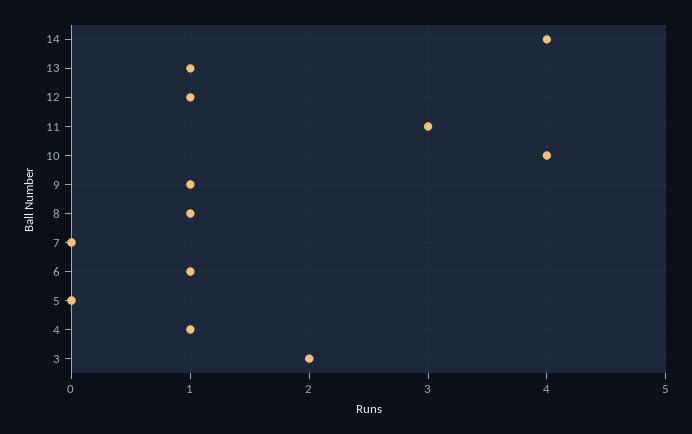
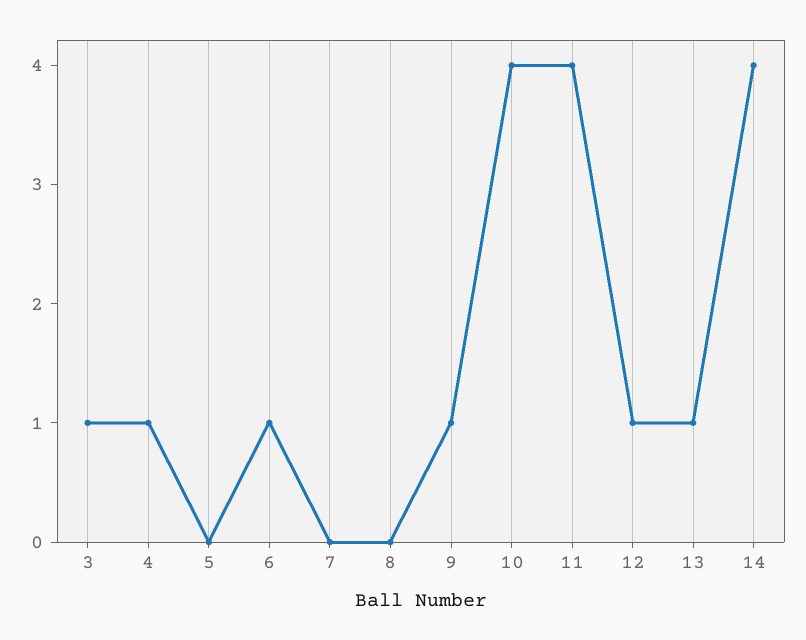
  {
    "14": 4,
    "13": 1,
    "12": 1,
-   "11": 3,
+   "11": 4,
    "10": 4,
    "9": 1,
-   "8": 1,
+   "8": 0,
    "7": 0,
    "6": 1,
    "5": 0,
    "4": 1,
-   "3": 2
+   "3": 1
  }

